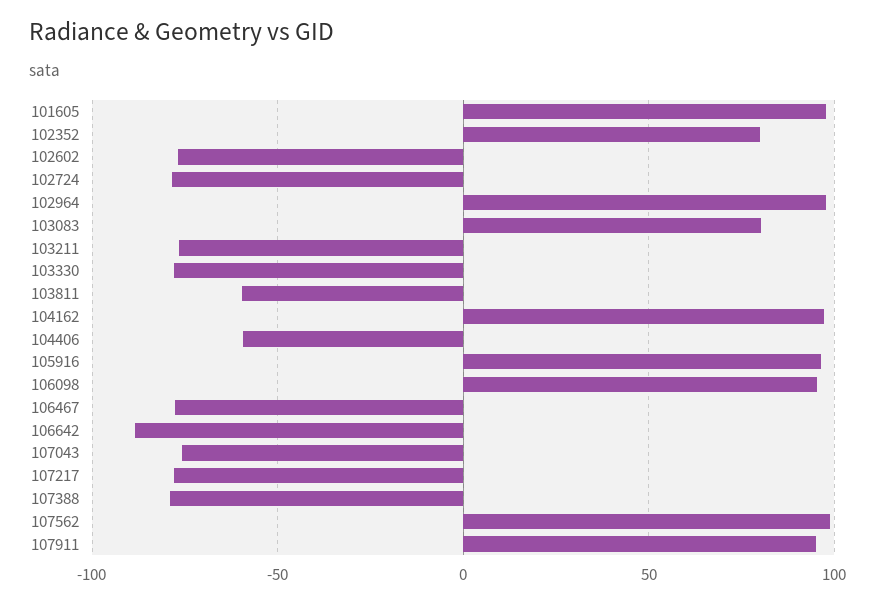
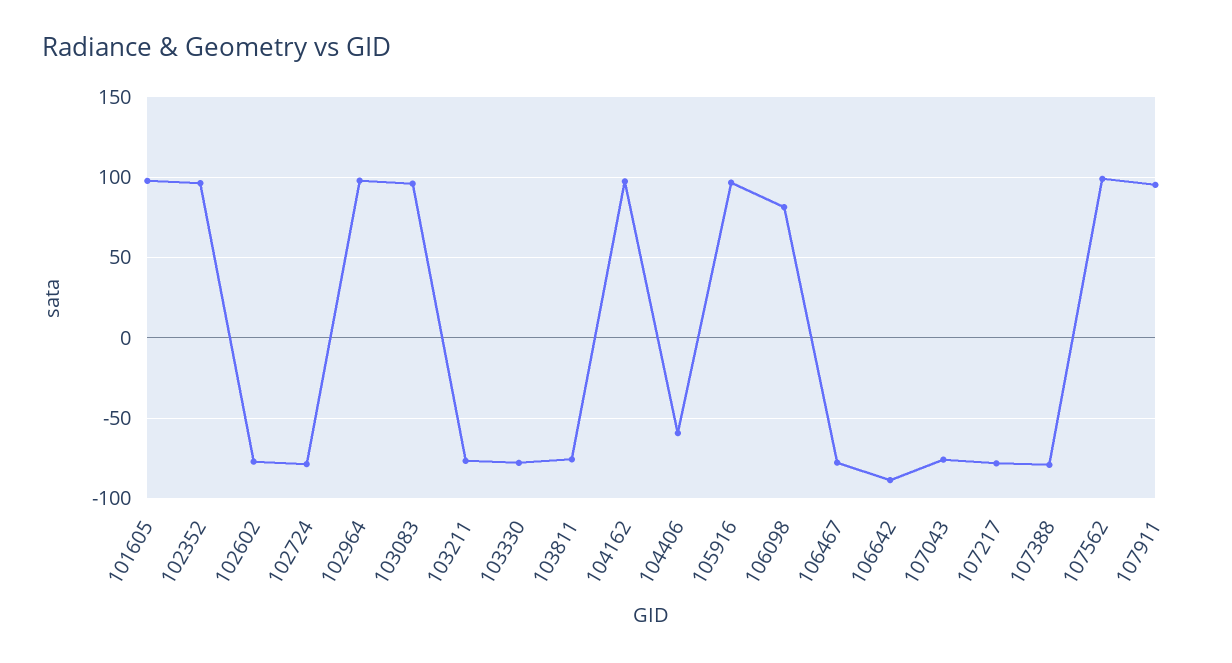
  {
    "101605": 100,
-   "102352": 80,
+   "102352": 95,
    "102602": -75,
    "102724": -80,
    "102964": 100,
-   "103083": 80,
+   "103083": 95,
    "103211": -75,
    "103330": -80,
-   "103811": -60,
+   "103811": -75,
    "104162": 95,
    "104406": -60,
    "105916": 95,
-   "106098": 95,
+   "106098": 80,
    "106467": -80,
    "106642": -90,
    "107043": -75,
    "107217": -80,
    "107388": -80,
    "107562": 100,
    "107911": 95
  }

